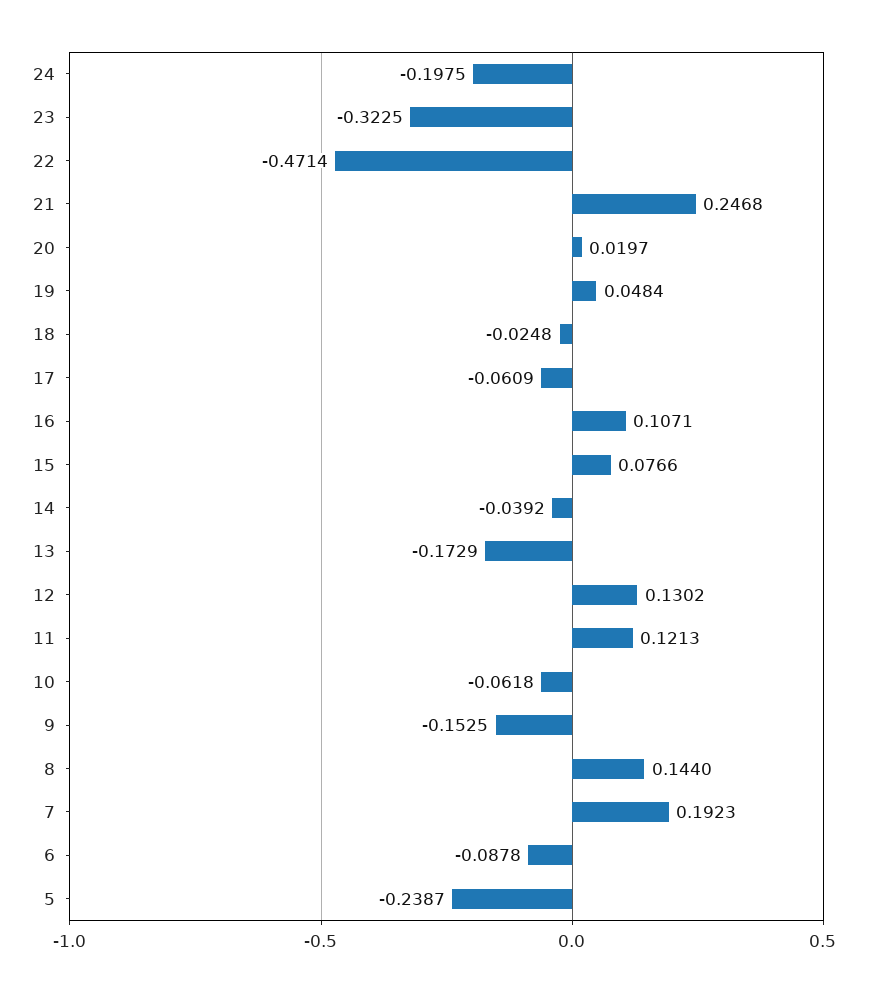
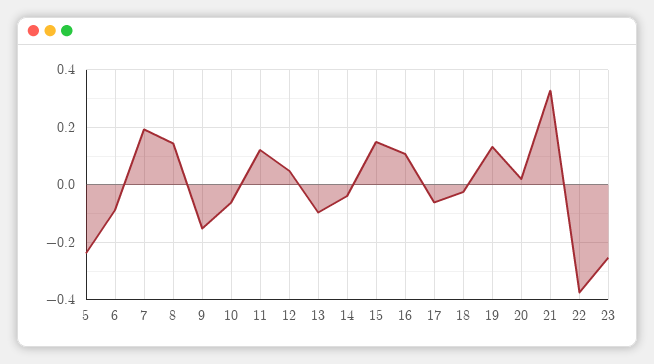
  {
-   "24": -0.1975,
-   "23": -0.3225,
+   "23": -0.25,
-   "22": -0.4714,
+   "22": -0.375,
-   "21": 0.2468,
+   "21": 0.325,
    "20": 0.0197,
-   "19": 0.0484,
+   "19": 0.125,
    "18": -0.0248,
    "17": -0.0609,
    "16": 0.1071,
-   "15": 0.0766,
+   "15": 0.15,
    "14": -0.0392,
-   "13": -0.1729,
+   "13": -0.1,
-   "12": 0.1302,
+   "12": 0.05,
    "11": 0.1213,
    "10": -0.0618,
    "9": -0.1525,
    "8": 0.144,
    "7": 0.1923,
    "6": -0.0878,
    "5": -0.2387
  }

